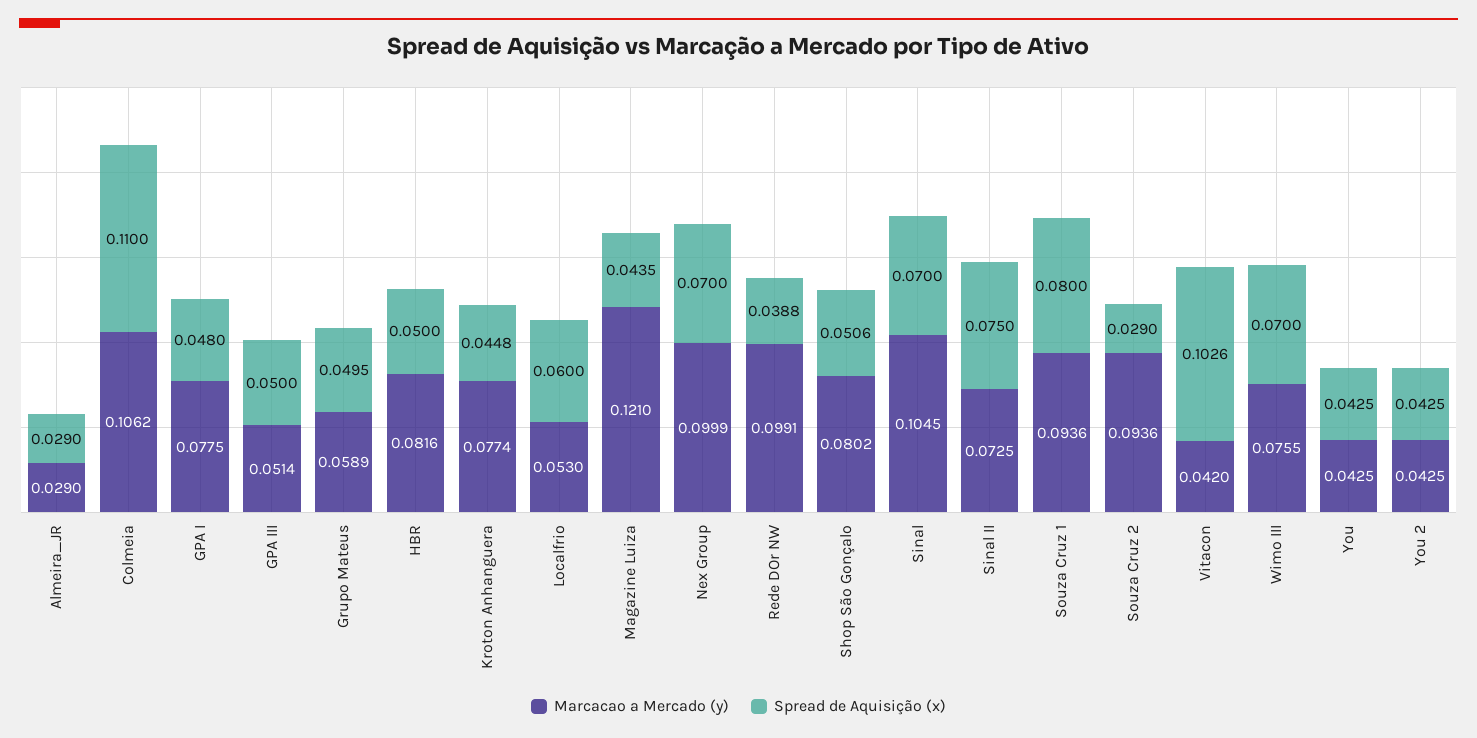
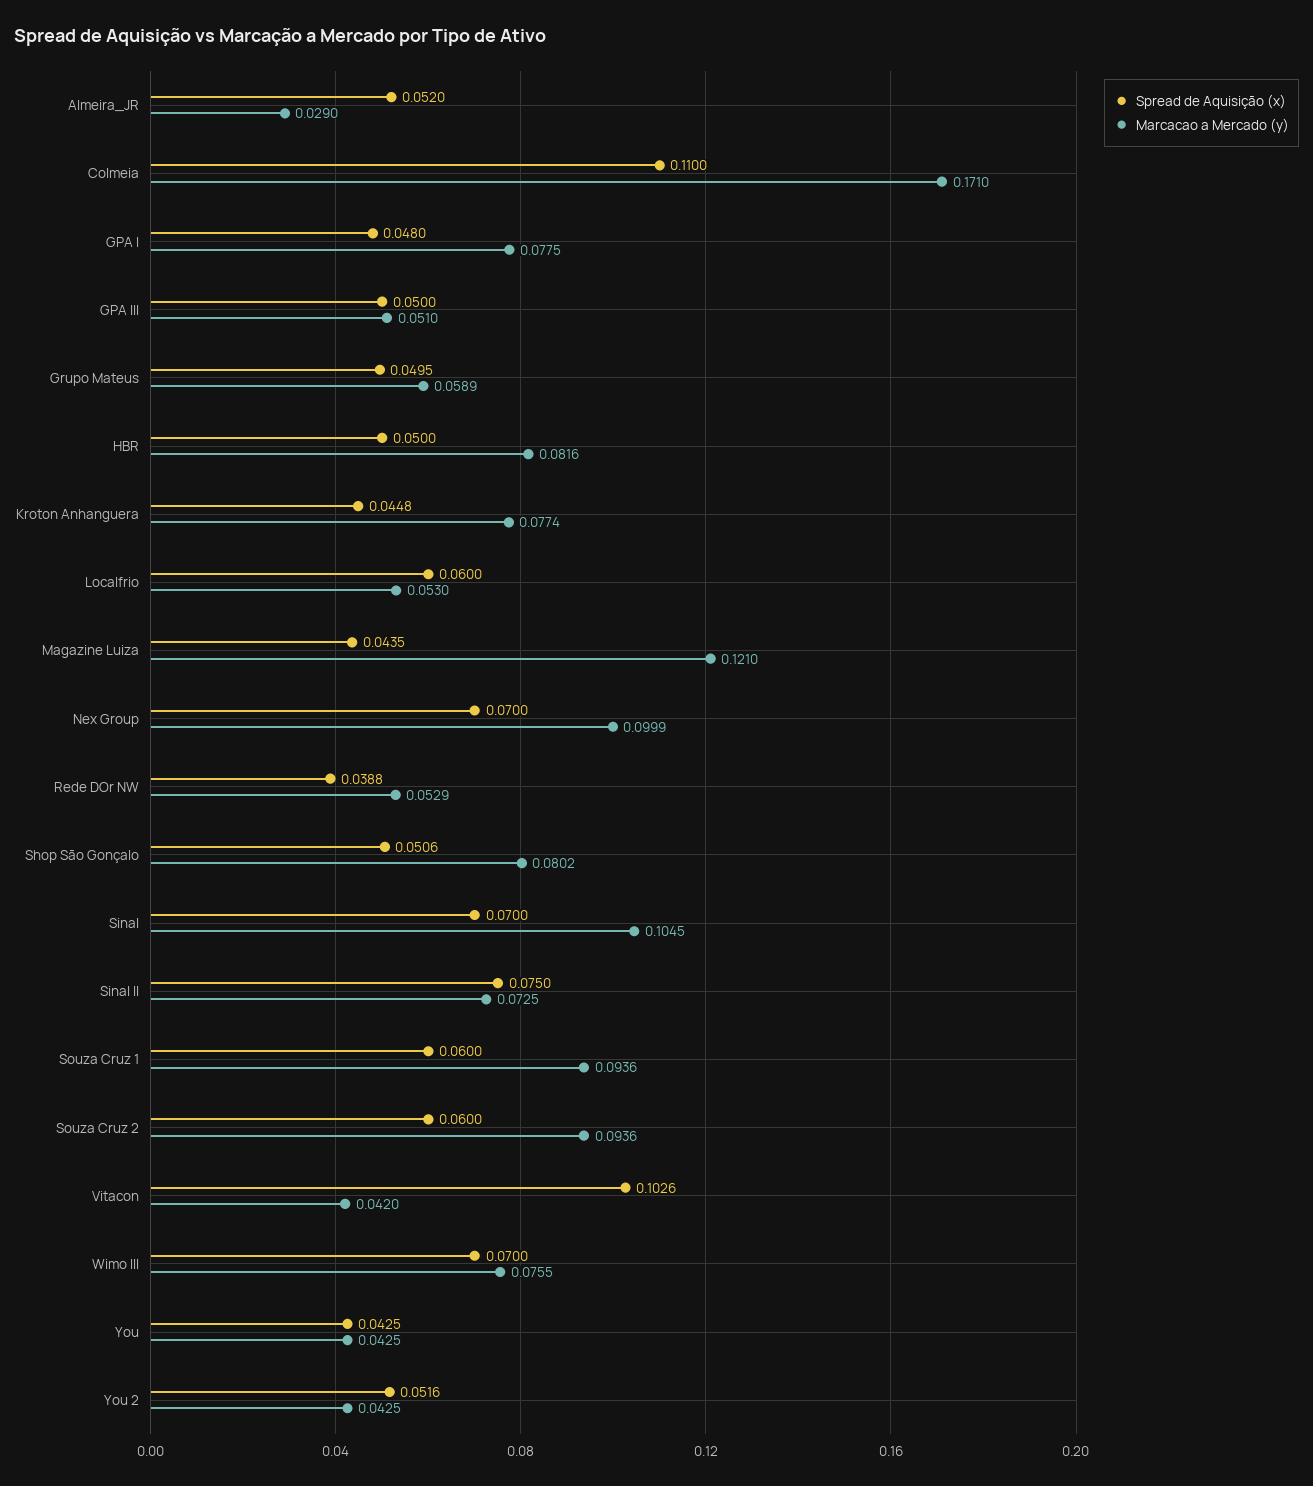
  {
    "Marcacao a Mercado (y)": {
      "Almeira_JR": 0.029,
-     "Colmeia": 0.1062,
+     "Colmeia": 0.171,
      "GPA I": 0.0775,
-     "GPA III": 0.0514,
+     "GPA III": 0.051,
      "Grupo Mateus": 0.0589,
      "HBR": 0.0816,
      "Kroton Anhanguera": 0.0774,
      "Localfrio": 0.053,
      "Magazine Luiza": 0.121,
      "Nex Group": 0.0999,
-     "Rede DOr NW": 0.0991,
+     "Rede DOr NW": 0.0529,
      "Shop São Gonçalo": 0.0802,
      "Sinal": 0.1045,
      "Sinal II": 0.0725,
      "Souza Cruz 1": 0.0936,
      "Souza Cruz 2": 0.0936,
      "Vitacon": 0.042,
      "Wimo III": 0.0755,
      "You": 0.0425,
      "You 2": 0.0425
    },
    "Spread de Aquisição (x)": {
-     "Almeira_JR": 0.029,
+     "Almeira_JR": 0.052,
      "Colmeia": 0.11,
      "GPA I": 0.048,
      "GPA III": 0.05,
      "Grupo Mateus": 0.0495,
      "HBR": 0.05,
      "Kroton Anhanguera": 0.0448,
      "Localfrio": 0.06,
      "Magazine Luiza": 0.0435,
      "Nex Group": 0.07,
      "Rede DOr NW": 0.0388,
      "Shop São Gonçalo": 0.0506,
      "Sinal": 0.07,
      "Sinal II": 0.075,
-     "Souza Cruz 1": 0.08,
+     "Souza Cruz 1": 0.06,
-     "Souza Cruz 2": 0.029,
+     "Souza Cruz 2": 0.06,
      "Vitacon": 0.1026,
      "Wimo III": 0.07,
      "You": 0.0425,
-     "You 2": 0.0425
+     "You 2": 0.0516
    }
  }

